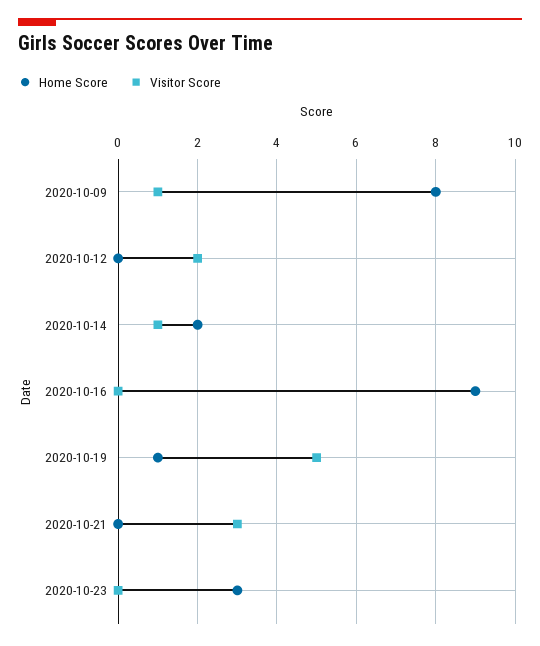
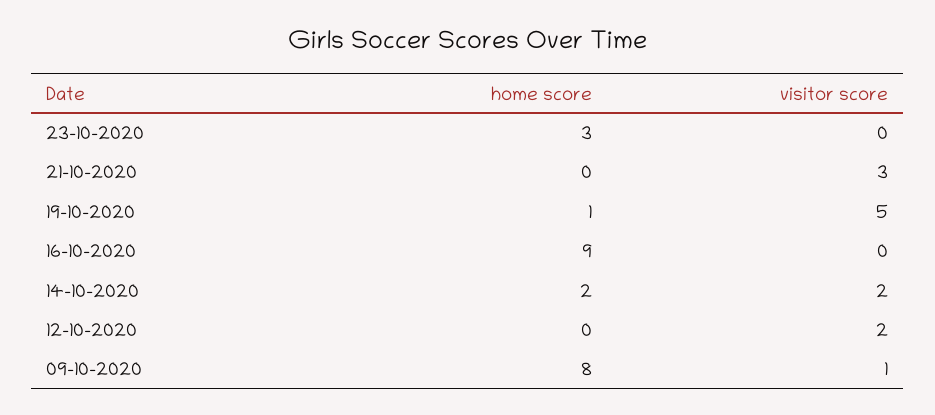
  {
    "Home Score": {
      "2020-10-09": 8,
      "2020-10-12": 0,
      "2020-10-14": 2,
      "2020-10-16": 9,
      "2020-10-19": 1,
      "2020-10-21": 0,
      "2020-10-23": 3
    },
    "Visitor Score": {
      "2020-10-09": 1,
      "2020-10-12": 2,
-     "2020-10-14": 1,
+     "2020-10-14": 2,
      "2020-10-16": 0,
      "2020-10-19": 5,
      "2020-10-21": 3,
      "2020-10-23": 0
    }
  }

